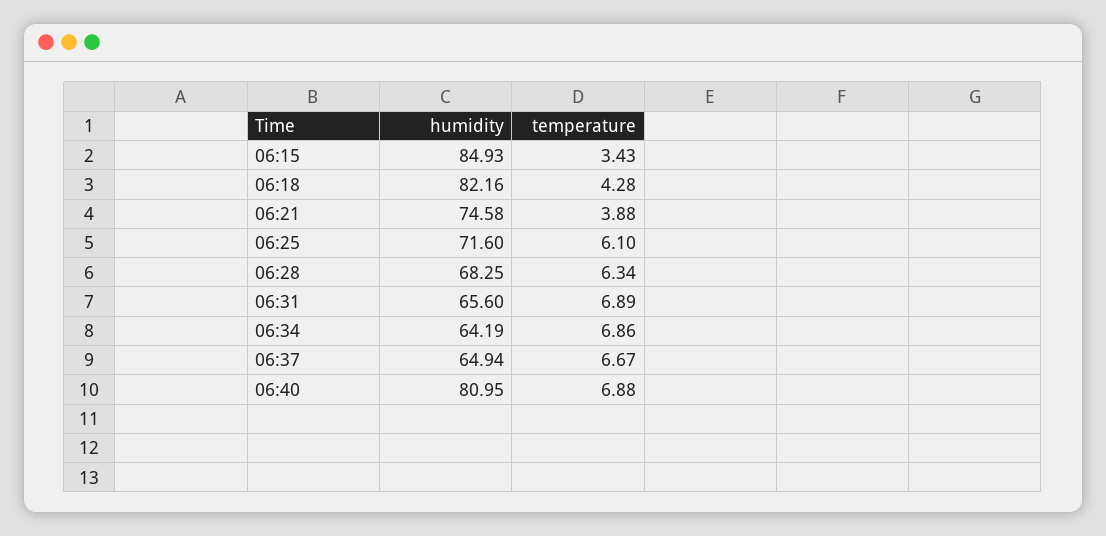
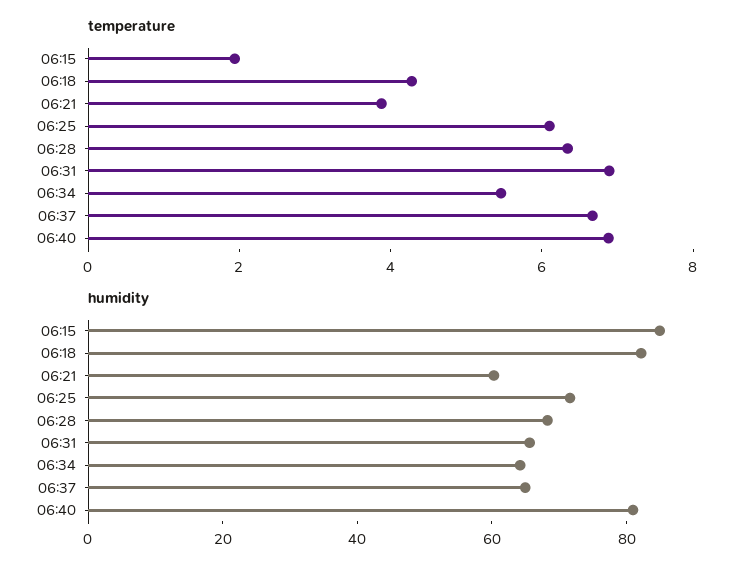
  {
    "humidity": {
      "06:15": 84.93,
      "06:18": 82.16,
-     "06:21": 74.58,
+     "06:21": 60,
      "06:25": 71.6,
      "06:28": 68.25,
      "06:31": 65.6,
      "06:34": 64.19,
      "06:37": 64.94,
      "06:40": 80.95
    },
    "temperature": {
-     "06:15": 3.43,
+     "06:15": 2,
      "06:18": 4.28,
      "06:21": 3.88,
      "06:25": 6.1,
      "06:28": 6.34,
      "06:31": 6.89,
-     "06:34": 6.86,
+     "06:34": 5.5,
      "06:37": 6.67,
      "06:40": 6.88
    }
  }

